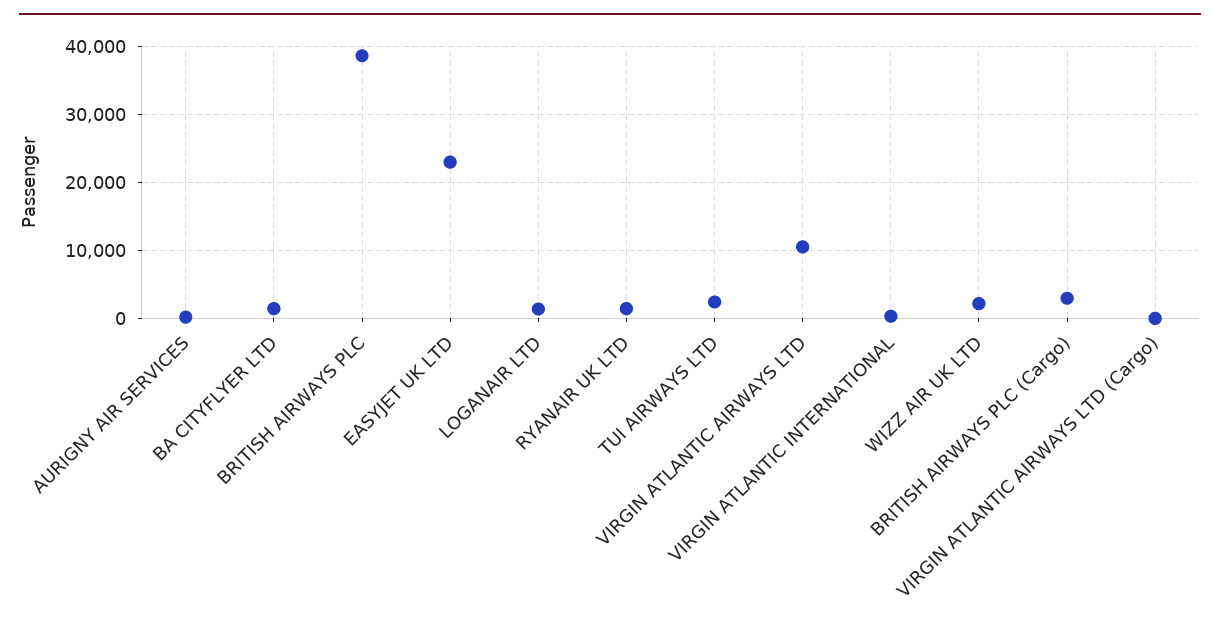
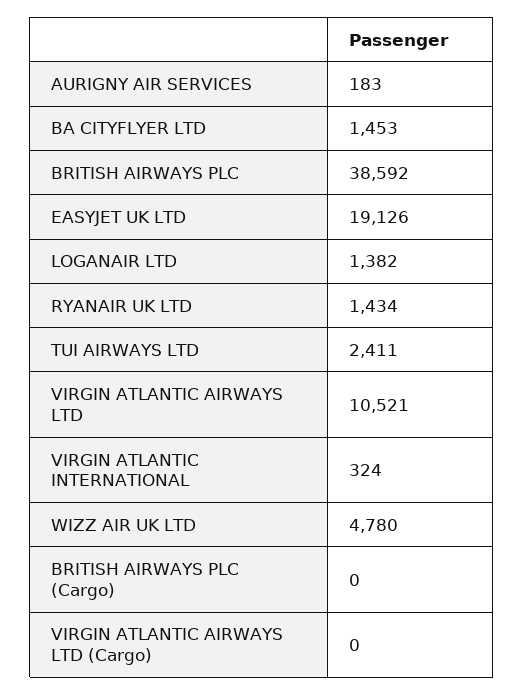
  {
    "AURIGNY AIR SERVICES": 183,
    "BA CITYFLYER LTD": 1453,
    "BRITISH AIRWAYS PLC": 38592,
-   "EASYJET UK LTD": 23000,
+   "EASYJET UK LTD": 19126,
    "LOGANAIR LTD": 1382,
    "RYANAIR UK LTD": 1434,
    "TUI AIRWAYS LTD": 2411,
    "VIRGIN ATLANTIC AIRWAYS LTD": 10521,
    "VIRGIN ATLANTIC INTERNATIONAL": 324,
-   "WIZZ AIR UK LTD": 2000,
+   "WIZZ AIR UK LTD": 4780,
-   "BRITISH AIRWAYS PLC (Cargo)": 3000,
+   "BRITISH AIRWAYS PLC (Cargo)": 0,
    "VIRGIN ATLANTIC AIRWAYS LTD (Cargo)": 0
  }

